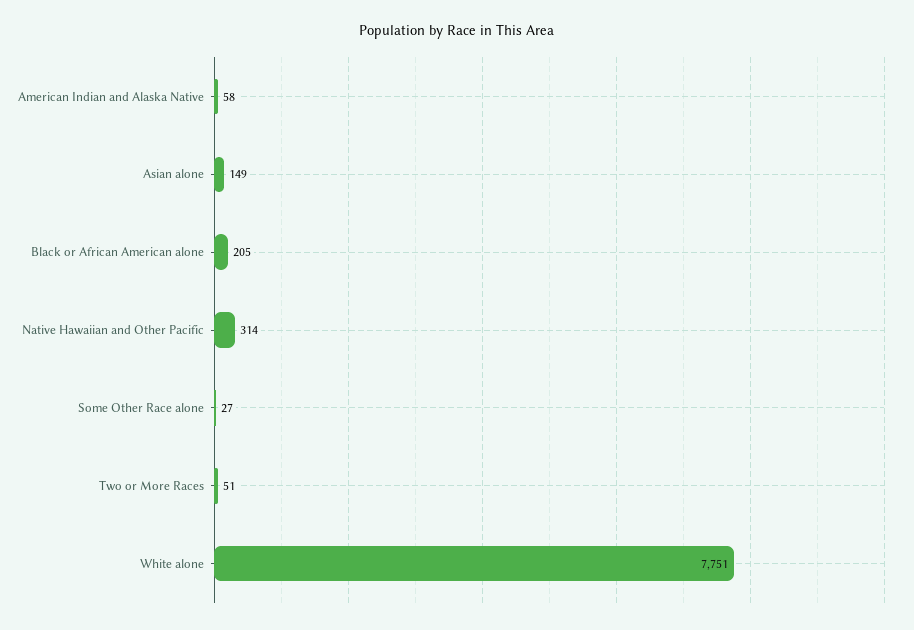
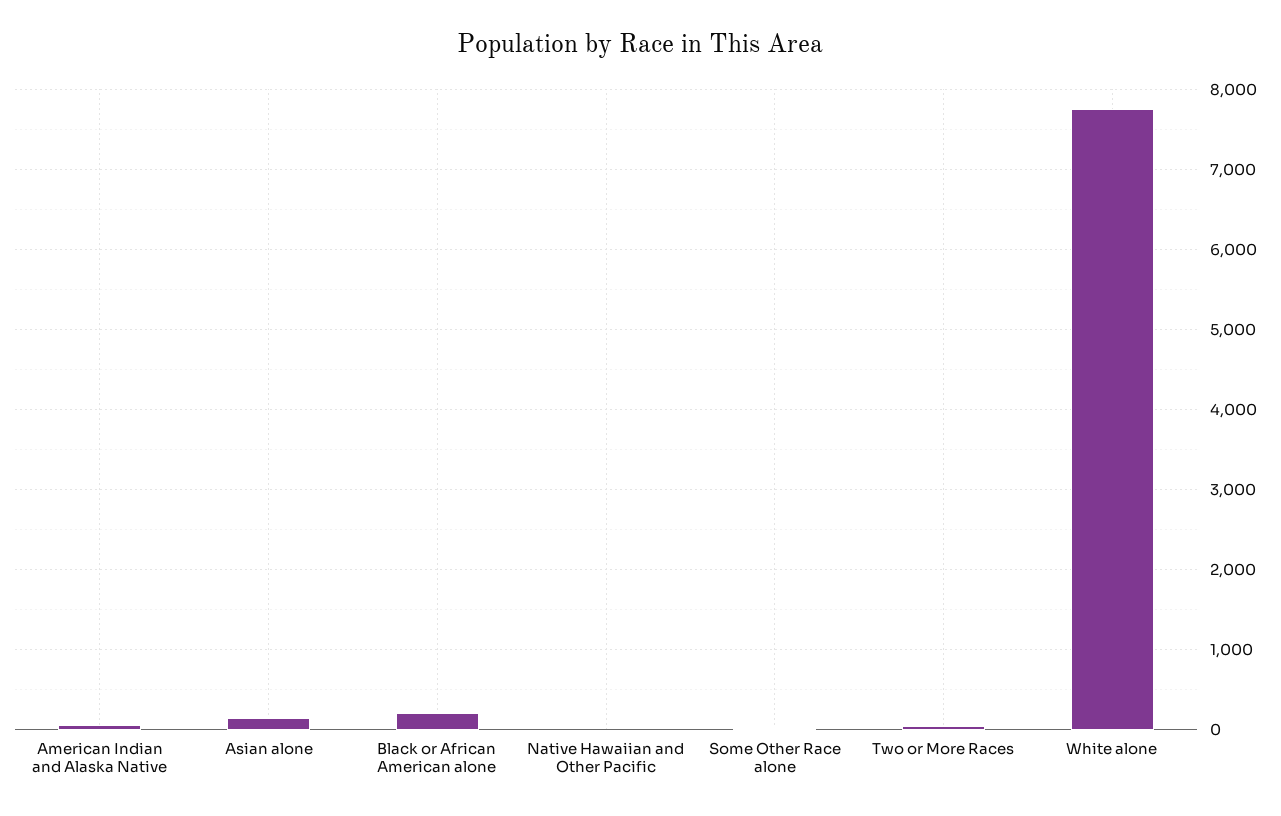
  {
    "American Indian and Alaska Native": 58,
    "Asian alone": 149,
    "Black or African American alone": 205,
-   "Native Hawaiian and Other Pacific": 314,
+   "Native Hawaiian and Other Pacific": 0,
    "Some Other Race alone": 27,
    "Two or More Races": 51,
    "White alone": 7751
  }

